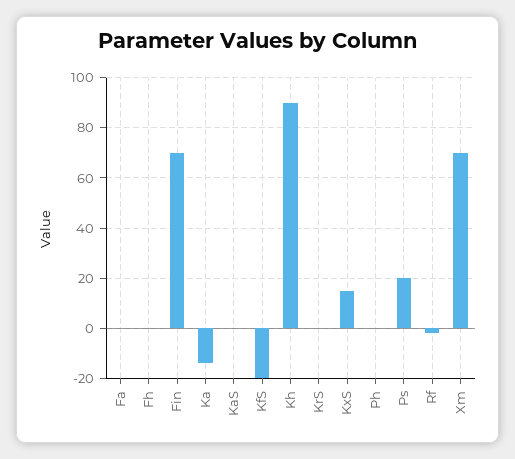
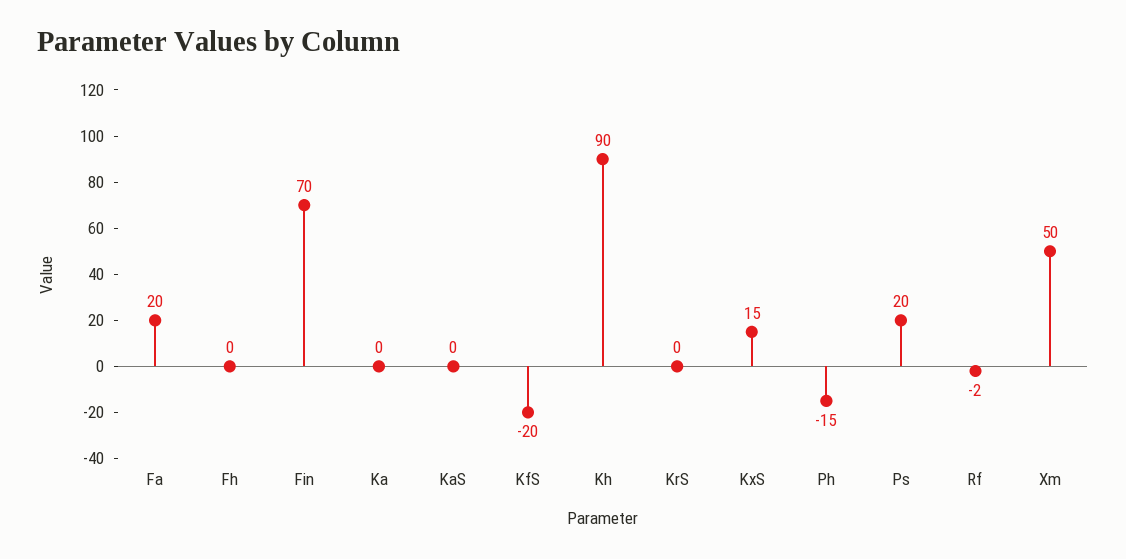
  {
-   "Fa": 0,
+   "Fa": 20,
    "Fh": 0,
    "Fin": 70,
-   "Ka": -15,
+   "Ka": 0,
    "KaS": 0,
    "KfS": -20,
    "Kh": 90,
    "KrS": 0,
    "KxS": 15,
-   "Ph": 0,
+   "Ph": -15,
    "Ps": 20,
    "Rf": -2,
-   "Xm": 70
+   "Xm": 50
  }

